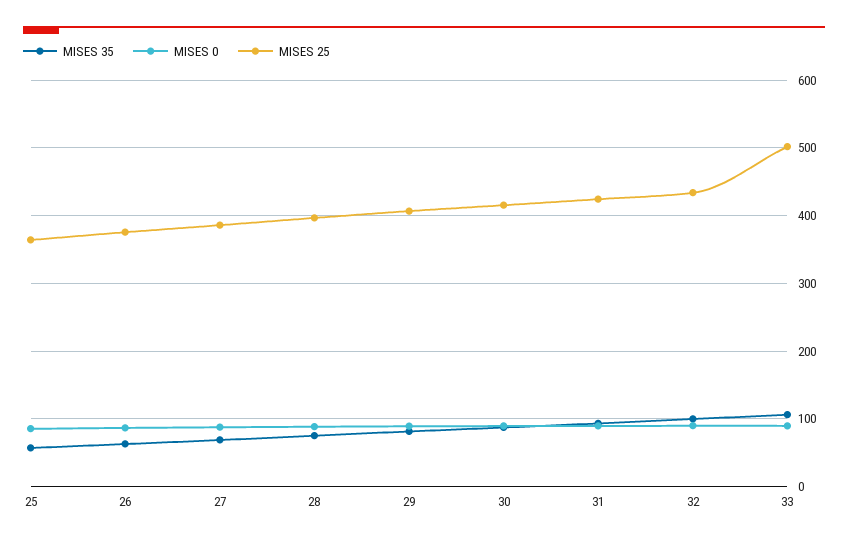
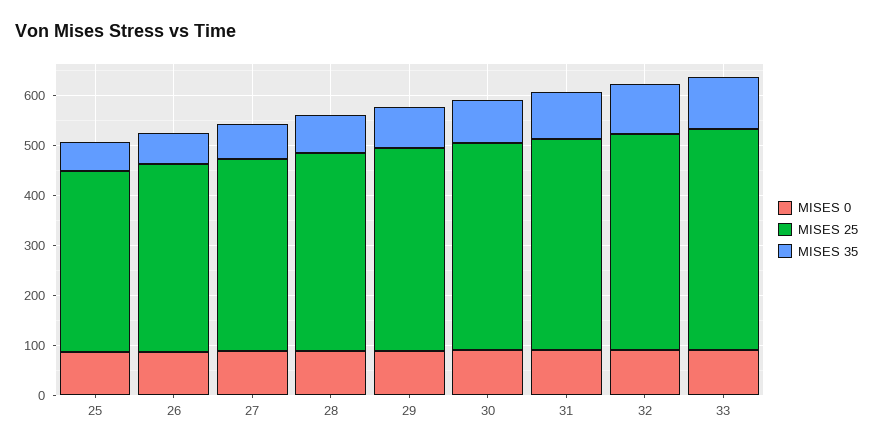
  {
    "MISES 35": {
      "25": 60,
      "26": 60,
      "27": 70,
      "28": 80,
      "29": 80,
      "30": 90,
      "31": 90,
      "32": 100,
      "33": 110
    },
    "MISES 0": {
      "25": 90,
      "26": 90,
      "27": 90,
      "28": 90,
      "29": 90,
      "30": 90,
      "31": 90,
      "32": 90,
      "33": 90
    },
    "MISES 25": {
      "25": 360,
      "26": 380,
      "27": 390,
      "28": 400,
      "29": 410,
      "30": 420,
      "31": 420,
      "32": 430,
-     "33": 500
+     "33": 440
    }
  }

